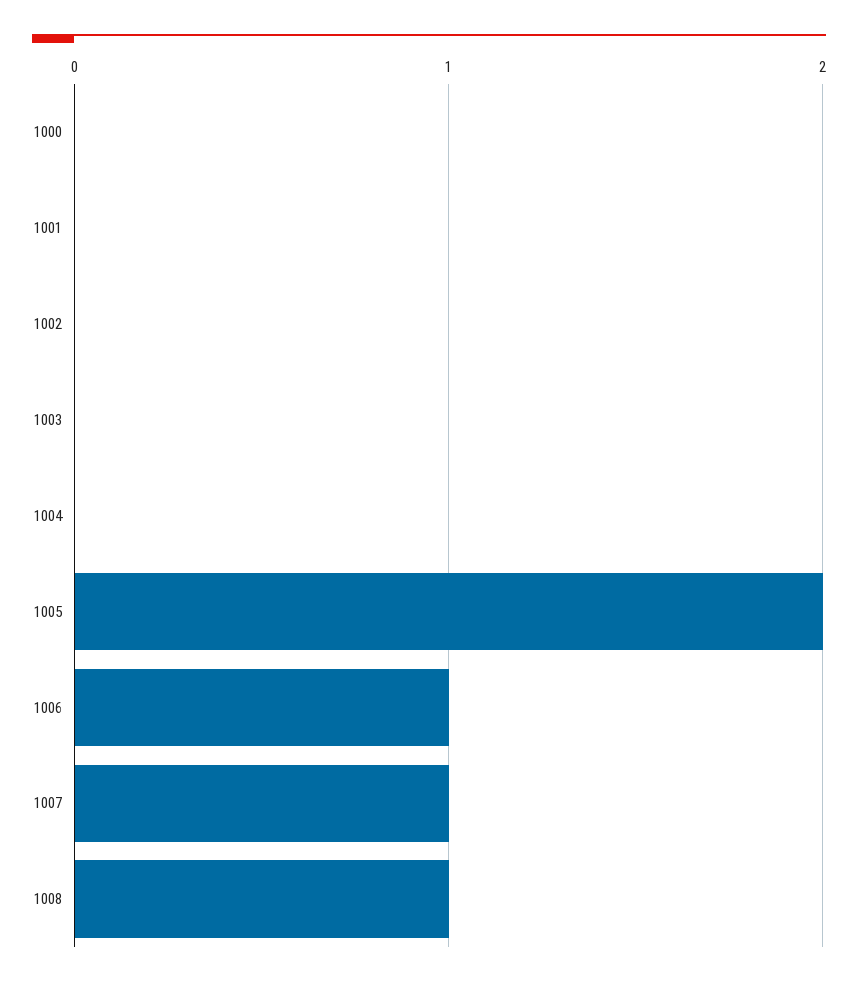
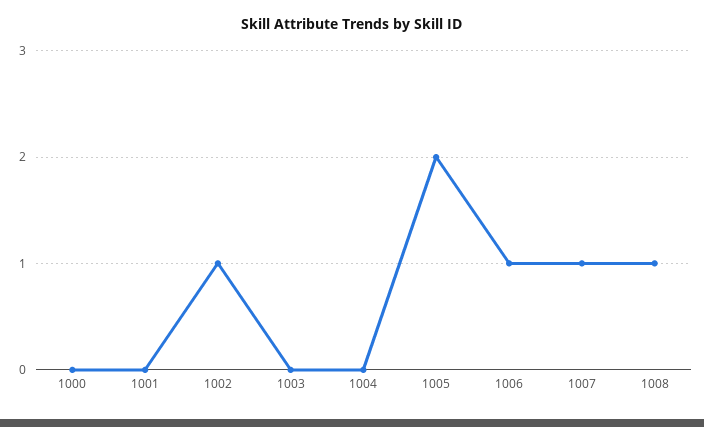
  {
    "1000": 0,
    "1001": 0,
-   "1002": 0,
+   "1002": 1,
    "1003": 0,
    "1004": 0,
    "1005": 2,
    "1006": 1,
    "1007": 1,
    "1008": 1
  }

